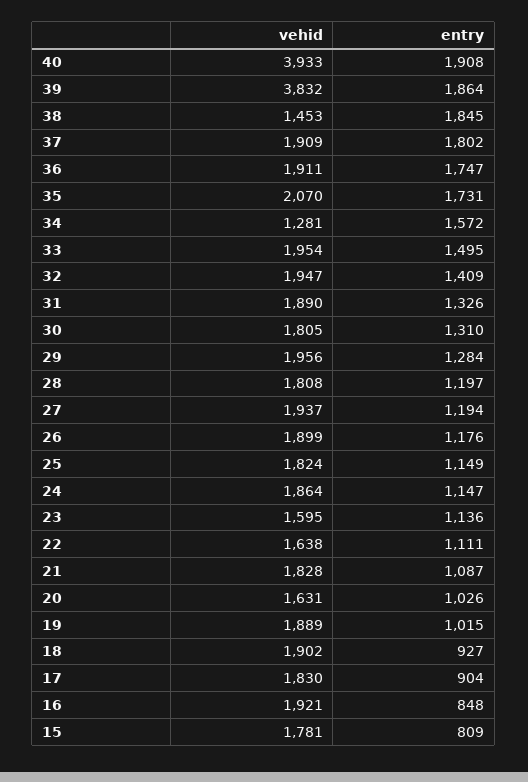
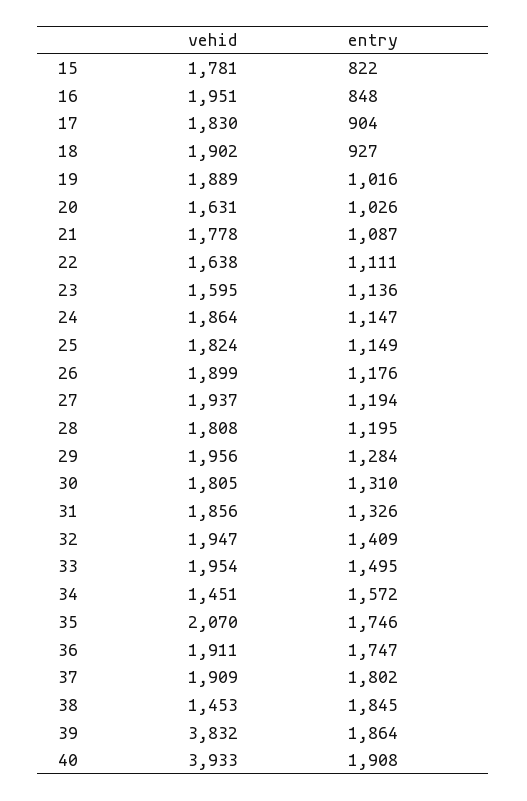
  {
    "vehid": {
      "40": 3933,
      "39": 3832,
      "38": 1453,
      "37": 1909,
      "36": 1911,
      "35": 2070,
-     "34": 1281,
+     "34": 1451,
      "33": 1954,
      "32": 1947,
-     "31": 1890,
+     "31": 1856,
      "30": 1805,
      "29": 1956,
      "28": 1808,
      "27": 1937,
      "26": 1899,
      "25": 1824,
      "24": 1864,
      "23": 1595,
      "22": 1638,
-     "21": 1828,
+     "21": 1778,
      "20": 1631,
      "19": 1889,
      "18": 1902,
      "17": 1830,
-     "16": 1921,
+     "16": 1951,
      "15": 1781
    },
    "entry": {
      "40": 1908,
      "39": 1864,
      "38": 1845,
      "37": 1802,
      "36": 1747,
-     "35": 1731,
+     "35": 1746,
      "34": 1572,
      "33": 1495,
      "32": 1409,
      "31": 1326,
      "30": 1310,
      "29": 1284,
-     "28": 1197,
+     "28": 1195,
      "27": 1194,
      "26": 1176,
      "25": 1149,
      "24": 1147,
      "23": 1136,
      "22": 1111,
      "21": 1087,
      "20": 1026,
-     "19": 1015,
+     "19": 1016,
      "18": 927,
      "17": 904,
      "16": 848,
-     "15": 809
+     "15": 822
    }
  }

